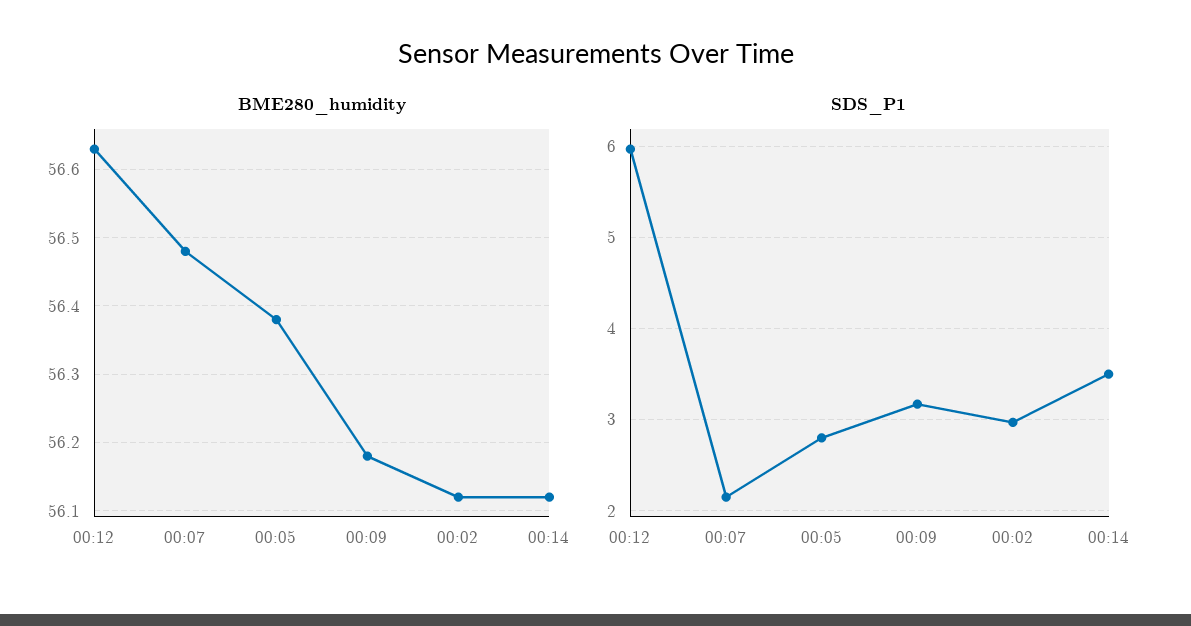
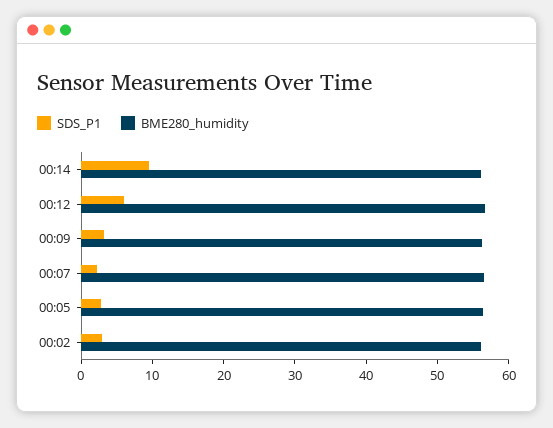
  {
    "BME280_humidity": {
      "00:12": 56.63,
      "00:07": 56.48,
      "00:05": 56.38,
      "00:09": 56.18,
      "00:02": 56.12,
      "00:14": 56.12
    },
    "SDS_P1": {
      "00:12": 6,
      "00:07": 2.2,
      "00:05": 2.8,
      "00:09": 3.2,
      "00:02": 3,
-     "00:14": 3.5
+     "00:14": 10
    }
  }

